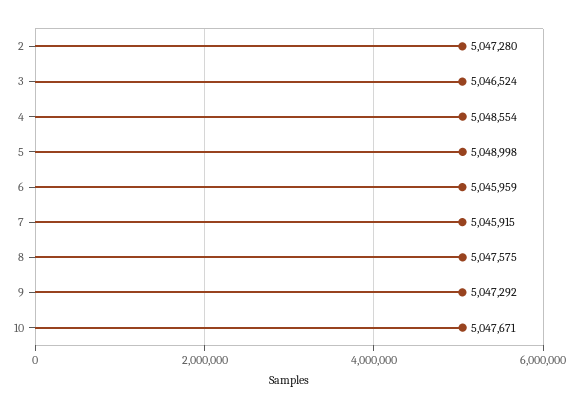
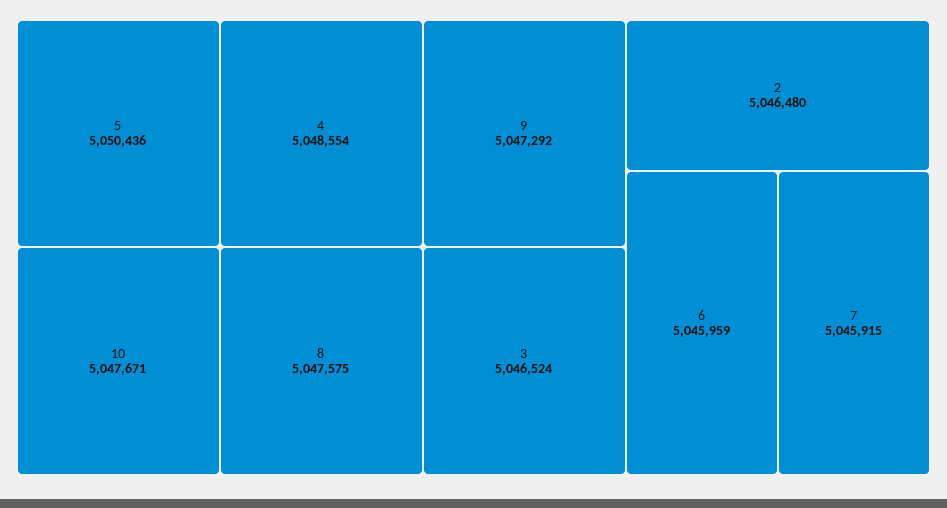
  {
-   "2": 5047280,
+   "2": 5046480,
    "3": 5046524,
    "4": 5048554,
-   "5": 5048998,
+   "5": 5050436,
    "6": 5045959,
    "7": 5045915,
    "8": 5047575,
    "9": 5047292,
    "10": 5047671
  }

